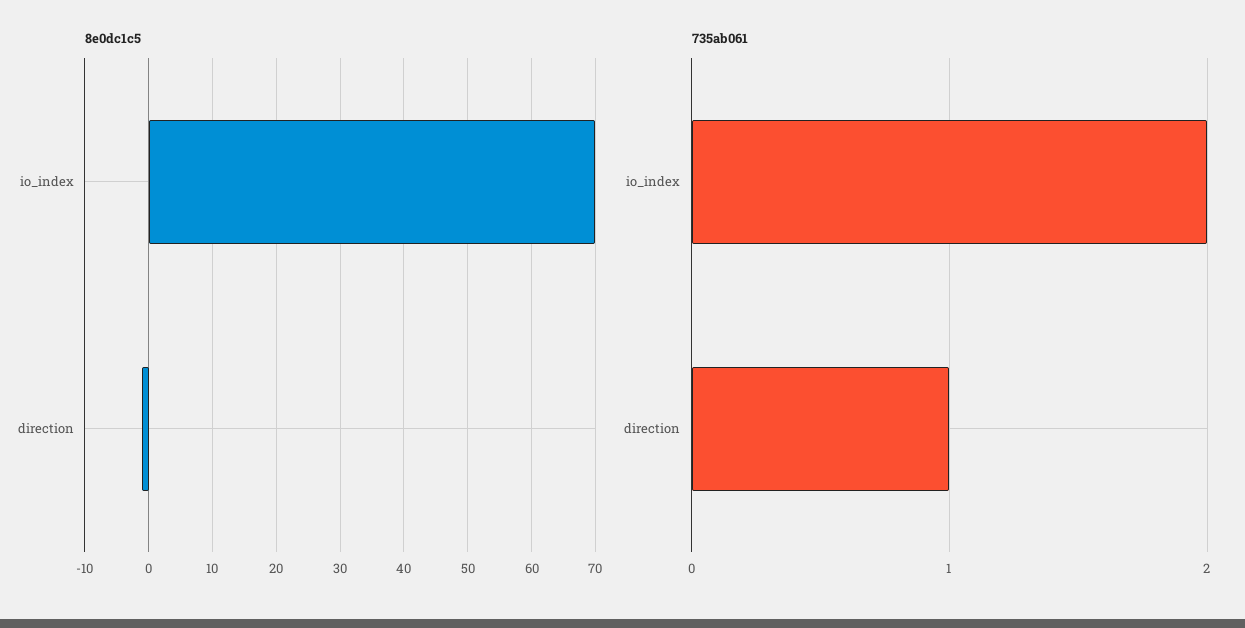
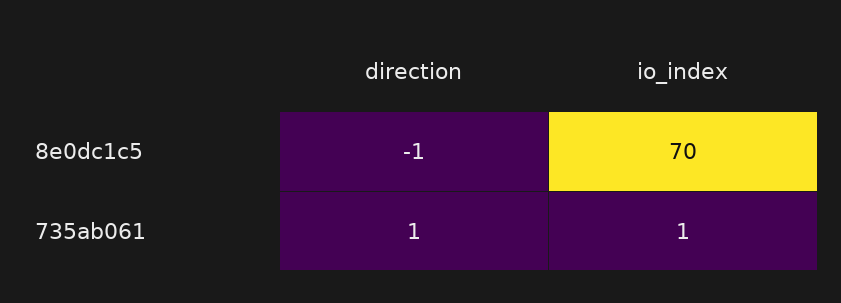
  {
    "8e0dc1c5": {
      "io_index": 70,
      "direction": -1
    },
    "735ab061": {
-     "io_index": 2,
+     "io_index": 1,
      "direction": 1
    }
  }

